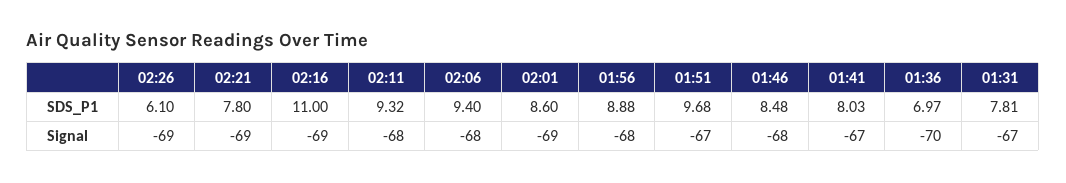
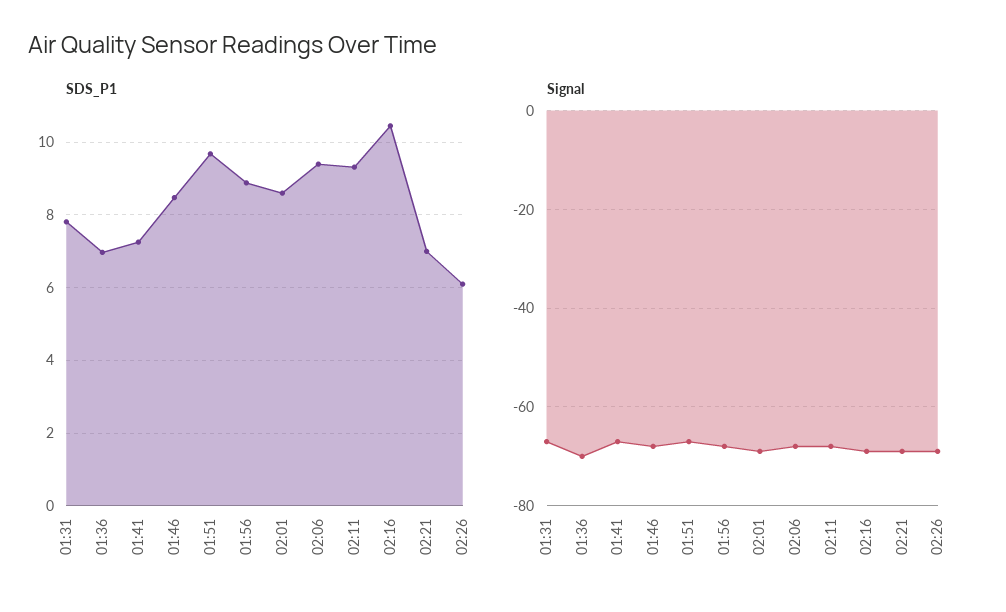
  {
    "SDS_P1": {
      "02:26": 6.1,
-     "02:21": 7.8,
+     "02:21": 7,
-     "02:16": 11,
+     "02:16": 10.4,
      "02:11": 9.32,
      "02:06": 9.4,
      "02:01": 8.6,
      "01:56": 8.88,
      "01:51": 9.68,
      "01:46": 8.48,
-     "01:41": 8.03,
+     "01:41": 7.2,
      "01:36": 6.97,
      "01:31": 7.81
    },
    "Signal": {
      "02:26": -69,
      "02:21": -69,
      "02:16": -69,
      "02:11": -68,
      "02:06": -68,
      "02:01": -69,
      "01:56": -68,
      "01:51": -67,
      "01:46": -68,
      "01:41": -67,
      "01:36": -70,
      "01:31": -67
    }
  }

